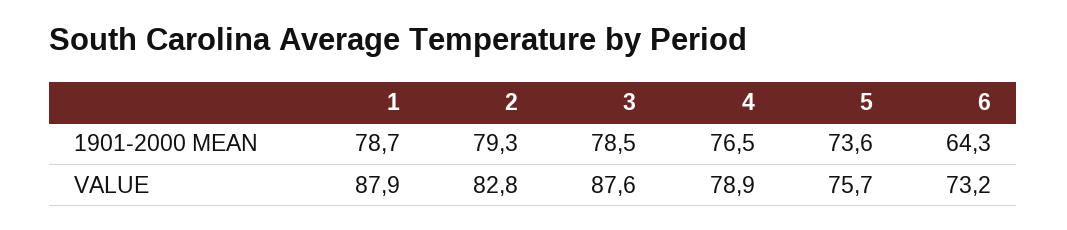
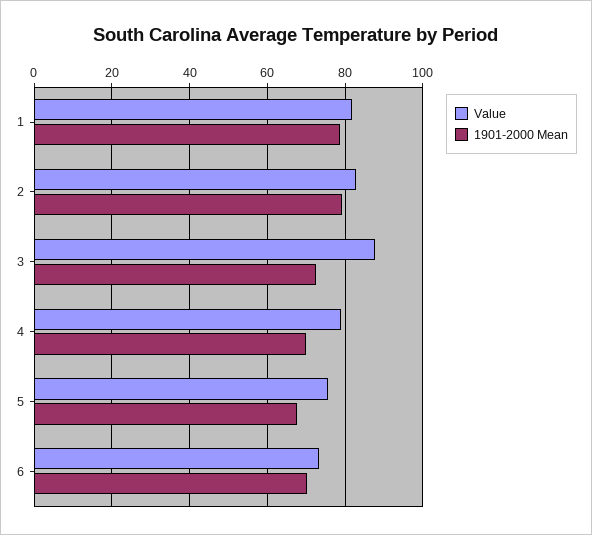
  {
    "1901-2000 MEAN": {
      "1": 78.7,
      "2": 79.3,
-     "3": 78.5,
+     "3": 72,
-     "4": 76.5,
+     "4": 70,
-     "5": 73.6,
+     "5": 68,
-     "6": 64.3
+     "6": 70
    },
    "VALUE": {
-     "1": 87.9,
+     "1": 82,
      "2": 82.8,
      "3": 87.6,
      "4": 78.9,
      "5": 75.7,
      "6": 73.2
    }
  }

